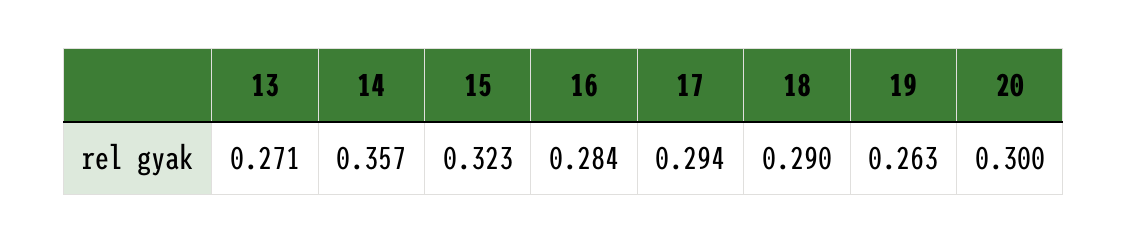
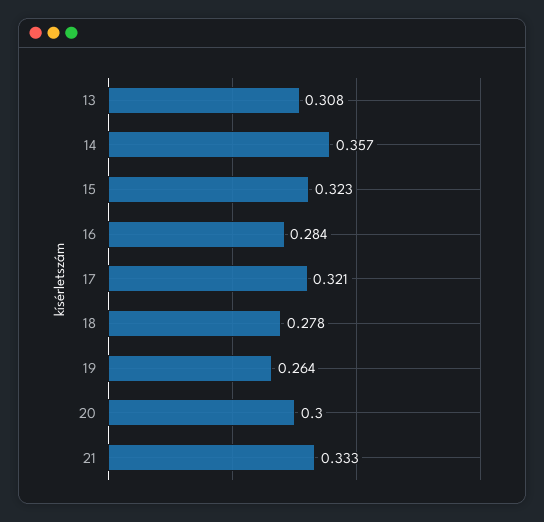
  {
-   "13": 0.271,
+   "13": 0.308,
    "14": 0.357,
    "15": 0.323,
    "16": 0.284,
-   "17": 0.294,
+   "17": 0.321,
-   "18": 0.29,
+   "18": 0.278,
-   "19": 0.263,
+   "19": 0.264,
-   "20": 0.3
+   "20": 0.3,
+   "21": 0.333
  }

